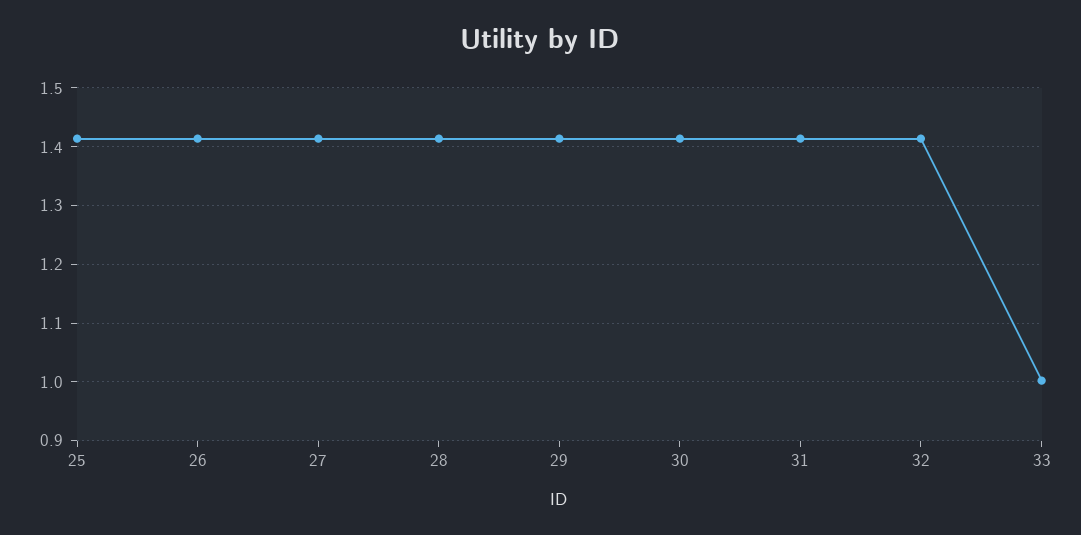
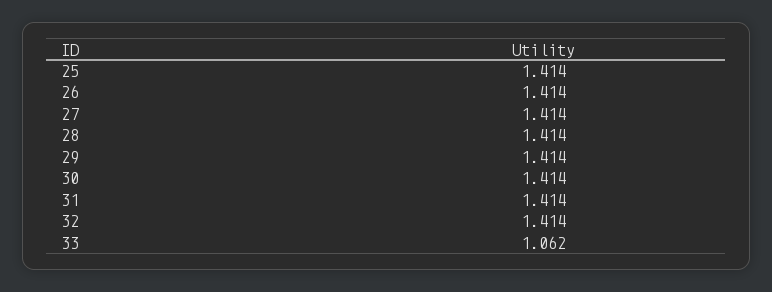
  {
    "25": 1.414,
    "26": 1.414,
    "27": 1.414,
    "28": 1.414,
    "29": 1.414,
    "30": 1.414,
    "31": 1.414,
    "32": 1.414,
-   "33": 1
+   "33": 1.062
  }

